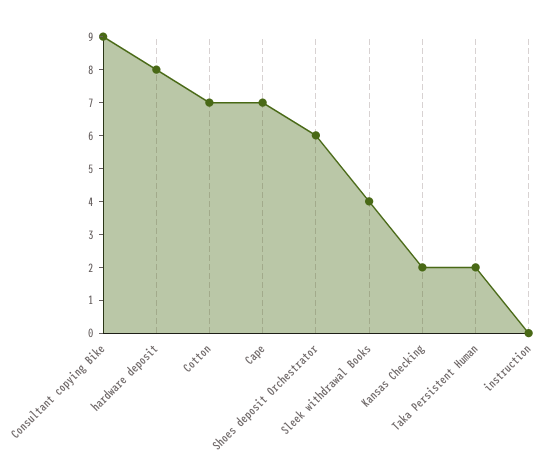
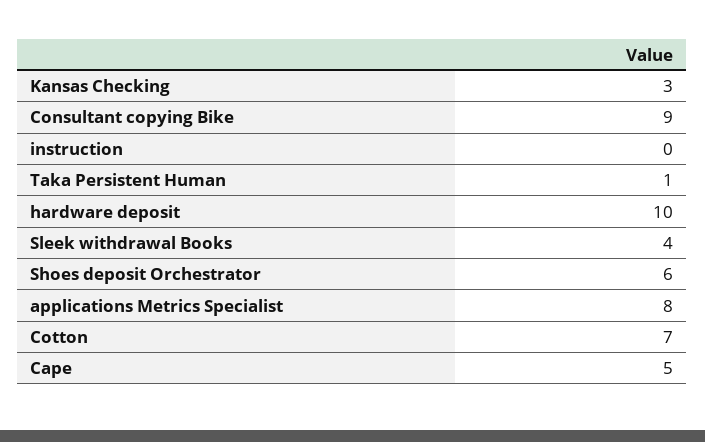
  {
    "Consultant copying Bike": 9,
-   "hardware deposit": 8,
+   "hardware deposit": 10,
    "Cotton": 7,
-   "Cape": 7,
+   "Cape": 5,
    "Shoes deposit Orchestrator": 6,
    "Sleek withdrawal Books": 4,
-   "Kansas Checking": 2,
+   "Kansas Checking": 3,
-   "Taka Persistent Human": 2,
+   "Taka Persistent Human": 1,
-   "instruction": 0
+   "instruction": 0,
+   "applications Metrics Specialist": 8
  }

